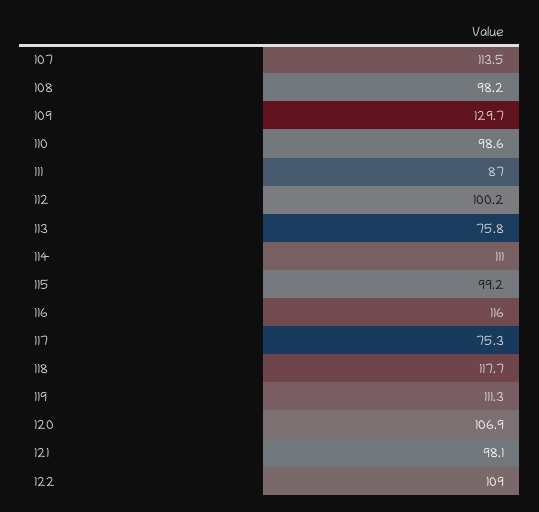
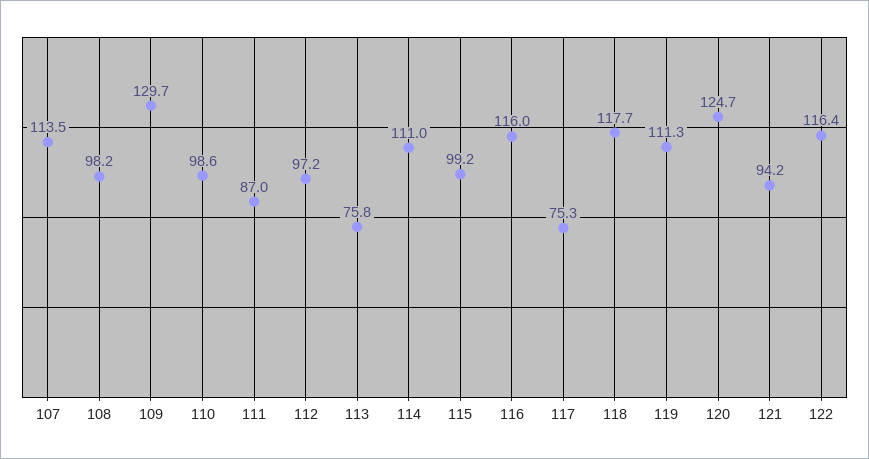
  {
    "107": 113.5,
    "108": 98.2,
    "109": 129.7,
    "110": 98.6,
    "111": 87,
-   "112": 100.2,
+   "112": 97.2,
    "113": 75.8,
    "114": 111,
    "115": 99.2,
    "116": 116,
    "117": 75.3,
    "118": 117.7,
    "119": 111.3,
-   "120": 106.9,
+   "120": 124.7,
-   "121": 98.1,
+   "121": 94.2,
-   "122": 109
+   "122": 116.4
  }

